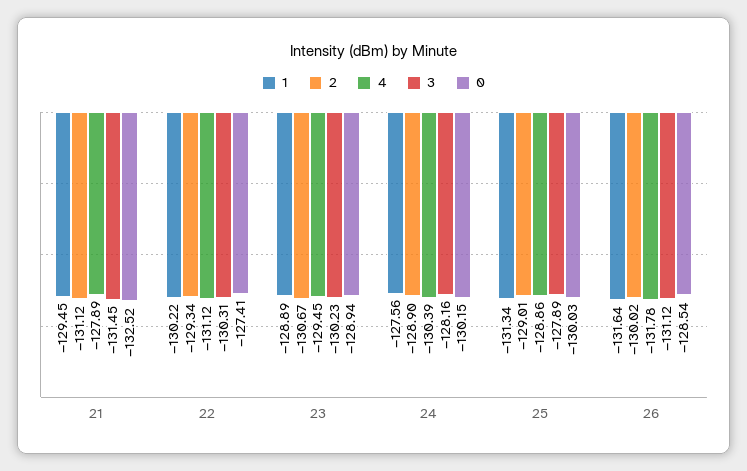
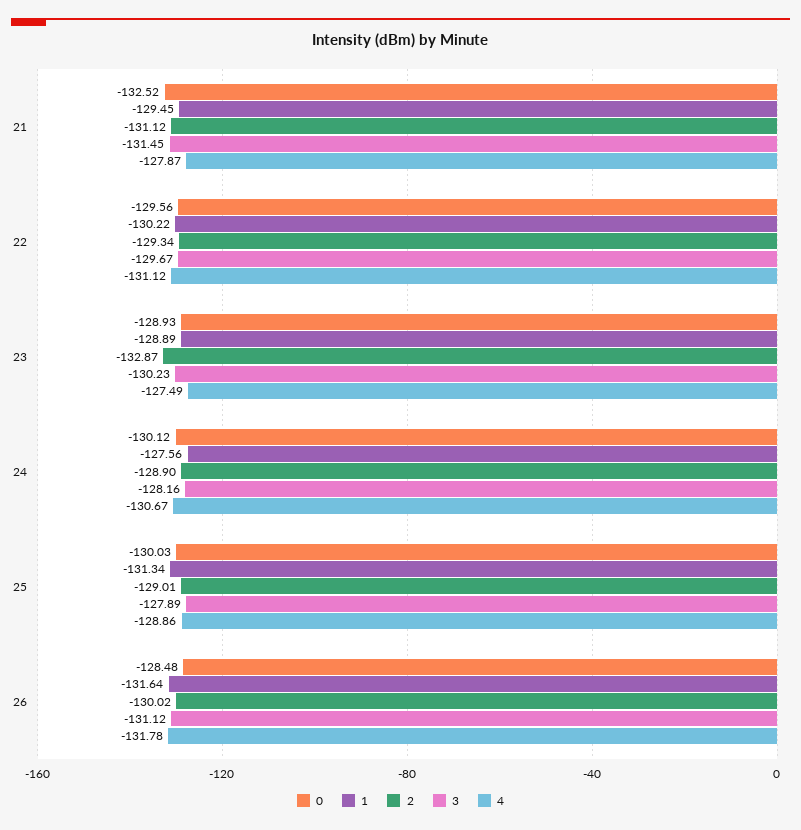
  {
    "1": {
      "21": -129.45,
      "22": -130.22,
      "23": -128.89,
      "24": -127.56,
      "25": -131.34,
      "26": -131.64
    },
    "2": {
      "21": -131.12,
      "22": -129.34,
-     "23": -130.67,
+     "23": -132.87,
      "24": -128.9,
      "25": -129.01,
      "26": -130.02
    },
    "4": {
-     "21": -127.89,
+     "21": -127.87,
      "22": -131.12,
-     "23": -129.45,
+     "23": -127.49,
-     "24": -130.39,
+     "24": -130.67,
      "25": -128.86,
      "26": -131.78
    },
    "3": {
      "21": -131.45,
-     "22": -130.31,
+     "22": -129.67,
      "23": -130.23,
      "24": -128.16,
      "25": -127.89,
      "26": -131.12
    },
    "0": {
      "21": -132.52,
-     "22": -127.41,
+     "22": -129.56,
-     "23": -128.94,
+     "23": -128.93,
-     "24": -130.15,
+     "24": -130.12,
      "25": -130.03,
-     "26": -128.54
+     "26": -128.48
    }
  }

